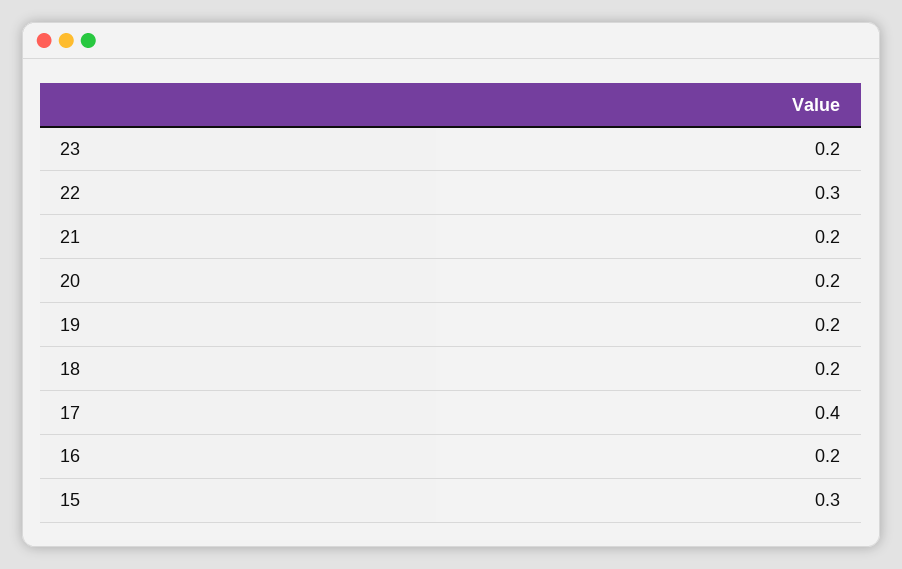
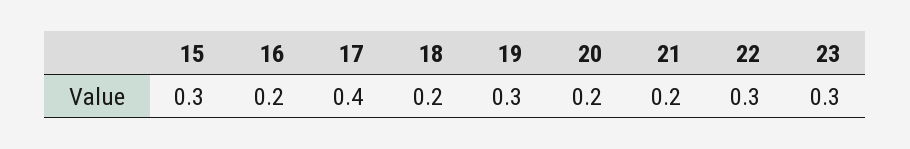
  {
-   "23": 0.2,
+   "23": 0.3,
    "22": 0.3,
    "21": 0.2,
    "20": 0.2,
-   "19": 0.2,
+   "19": 0.3,
    "18": 0.2,
    "17": 0.4,
    "16": 0.2,
    "15": 0.3
  }

